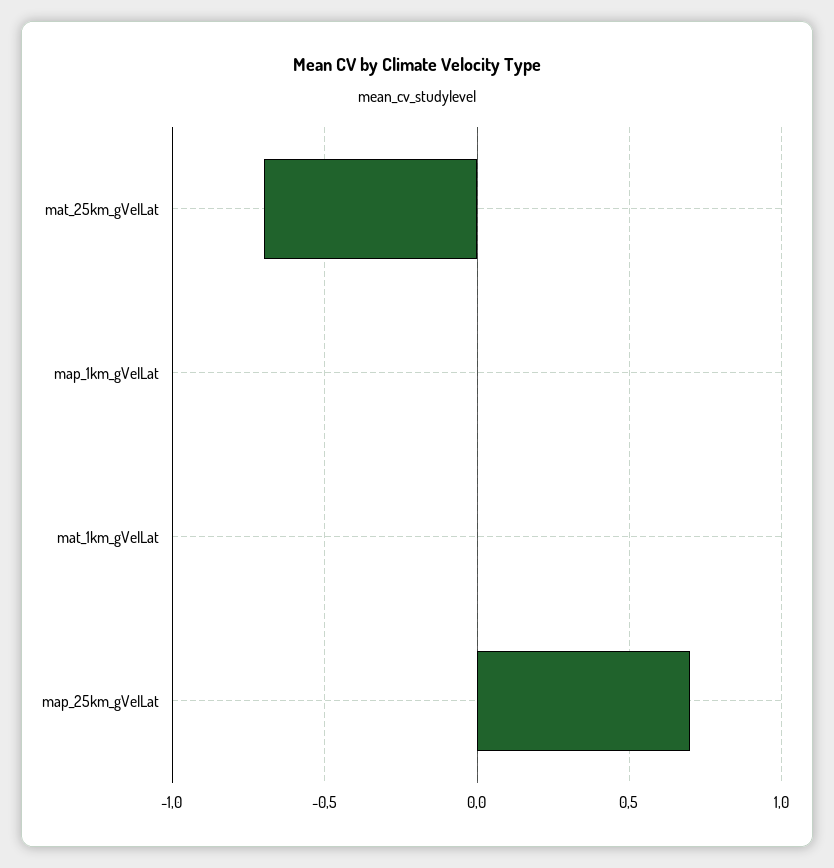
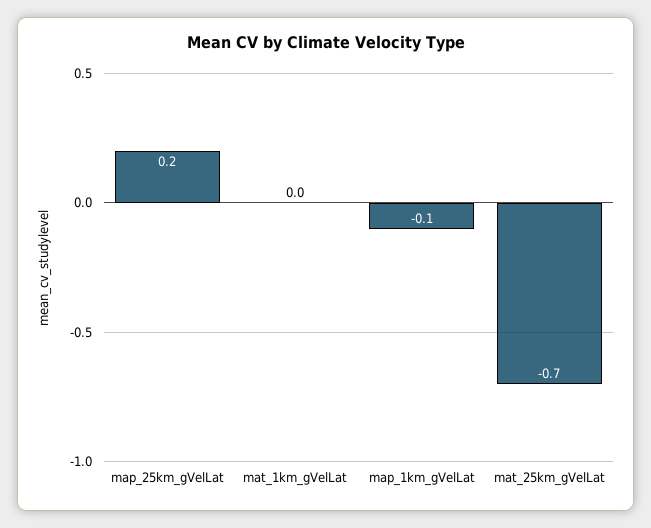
  {
    "mat_25km_gVelLat": -0.7,
-   "map_1km_gVelLat": 0,
+   "map_1km_gVelLat": -0.1,
    "mat_1km_gVelLat": 0,
-   "map_25km_gVelLat": 0.7
+   "map_25km_gVelLat": 0.2
  }

